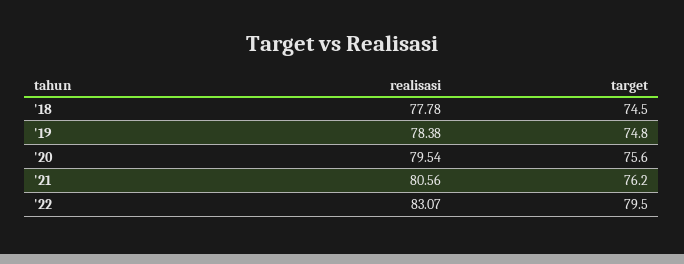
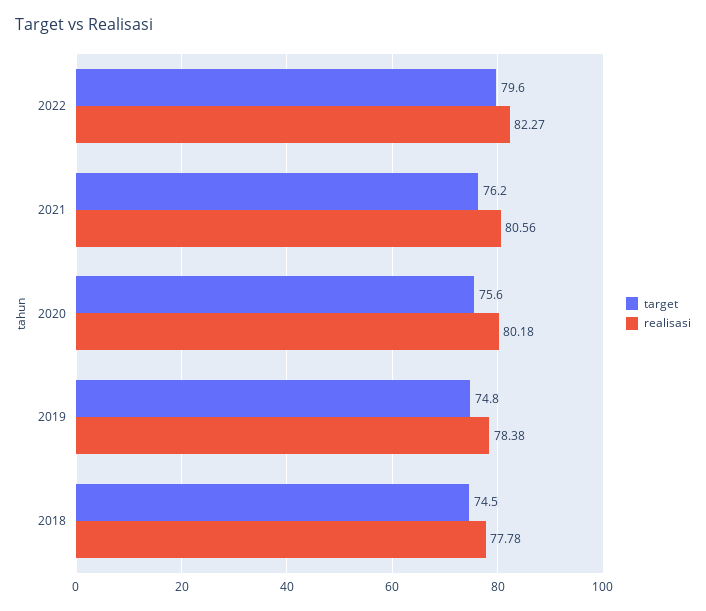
  {
    "realisasi": {
      "'18": 77.78,
      "'19": 78.38,
-     "'20": 79.54,
+     "'20": 80.18,
      "'21": 80.56,
-     "'22": 83.07
+     "'22": 82.27
    },
    "target": {
      "'18": 74.5,
      "'19": 74.8,
      "'20": 75.6,
      "'21": 76.2,
-     "'22": 79.5
+     "'22": 79.6
    }
  }

